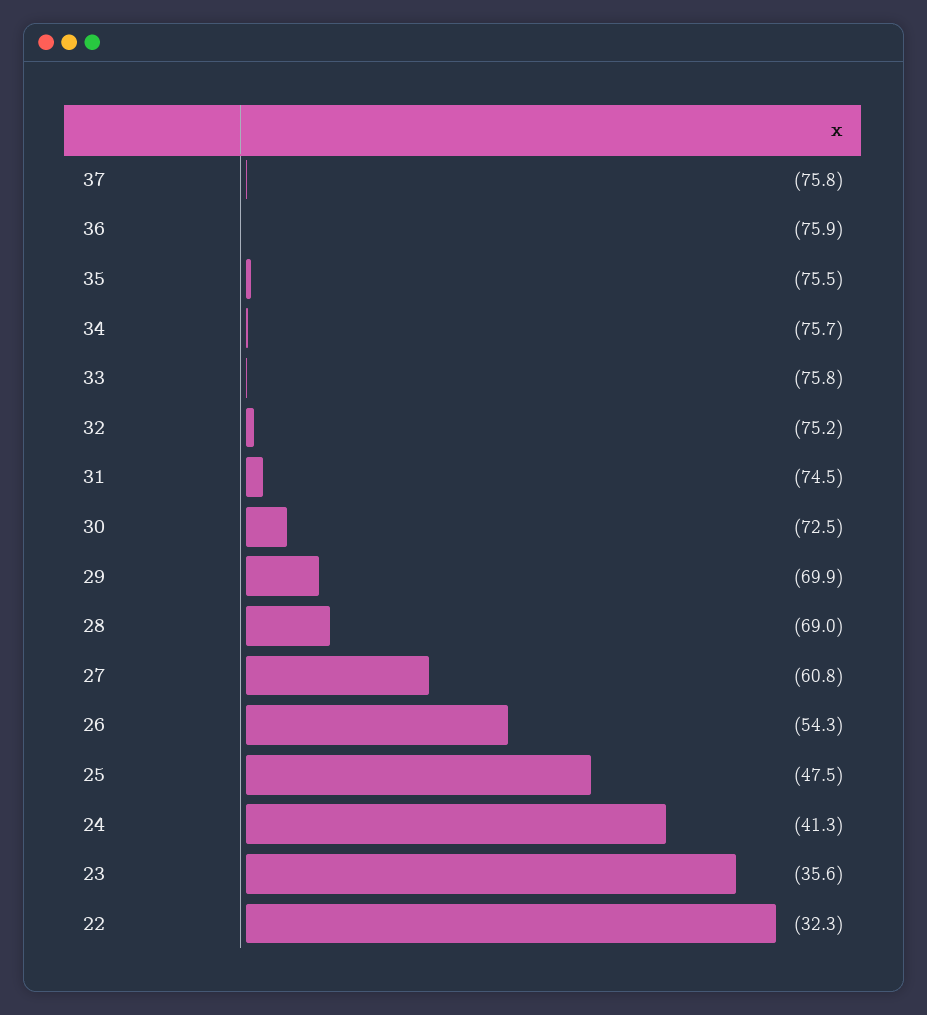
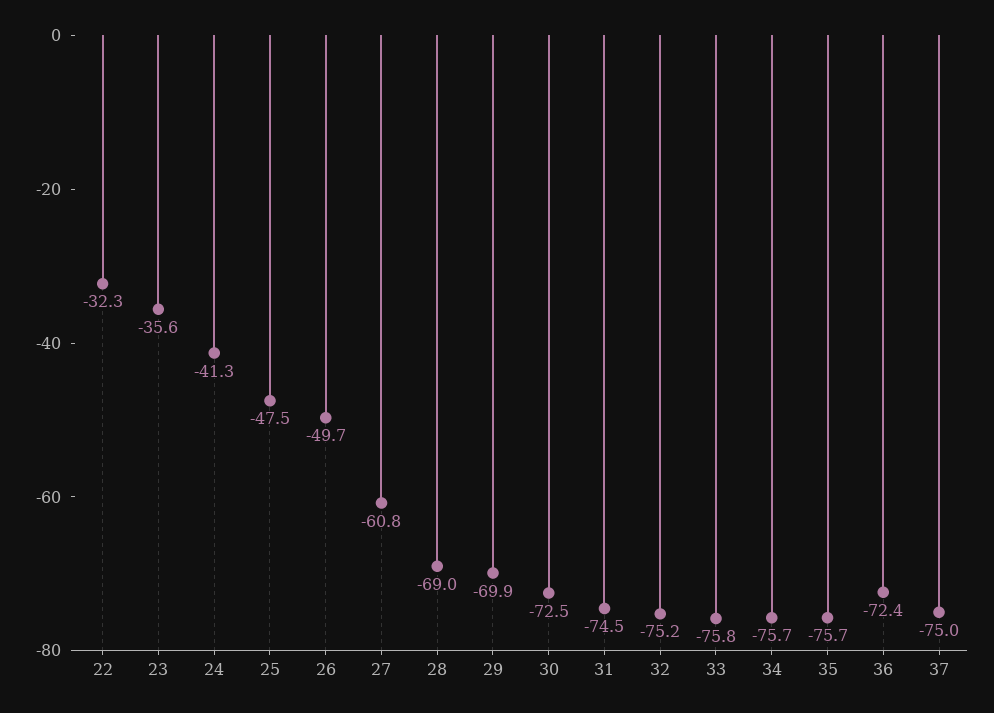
  {
-   "37": -75.8,
+   "37": -75,
-   "36": -75.9,
+   "36": -72.4,
-   "35": -75.5,
+   "35": -75.7,
    "34": -75.7,
    "33": -75.8,
    "32": -75.2,
    "31": -74.5,
    "30": -72.5,
    "29": -69.9,
    "28": -69,
    "27": -60.8,
-   "26": -54.3,
+   "26": -49.7,
    "25": -47.5,
    "24": -41.3,
    "23": -35.6,
    "22": -32.3
  }

